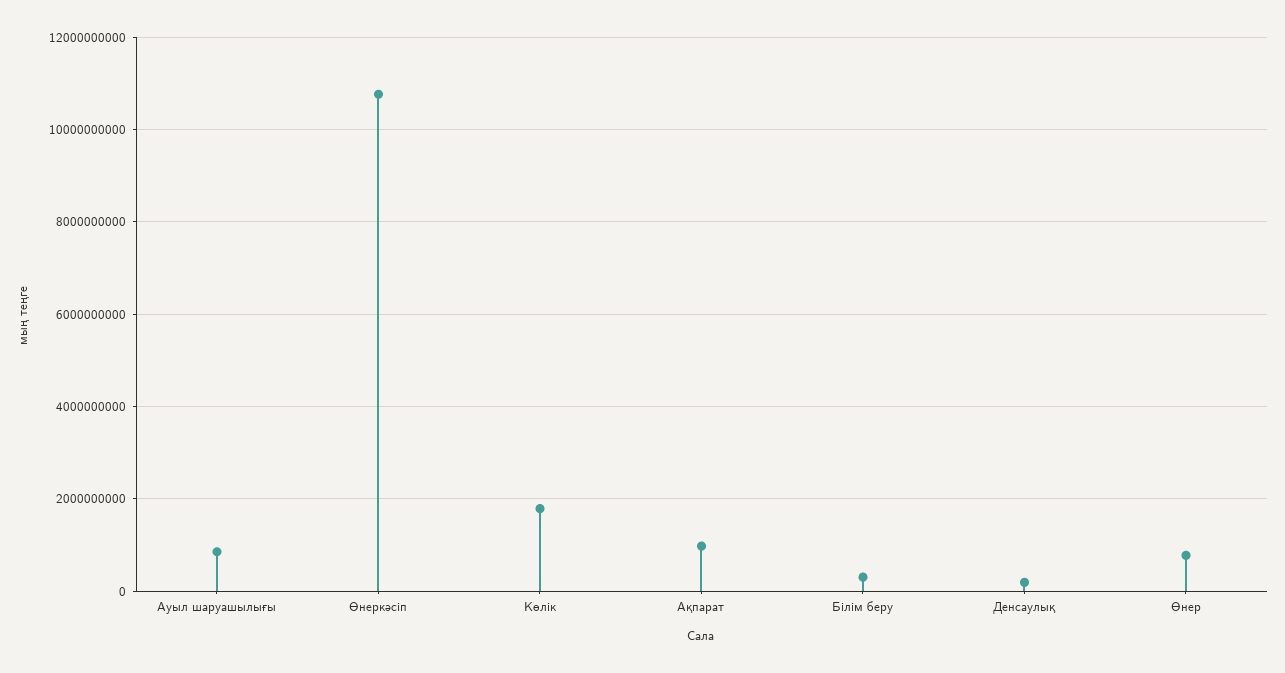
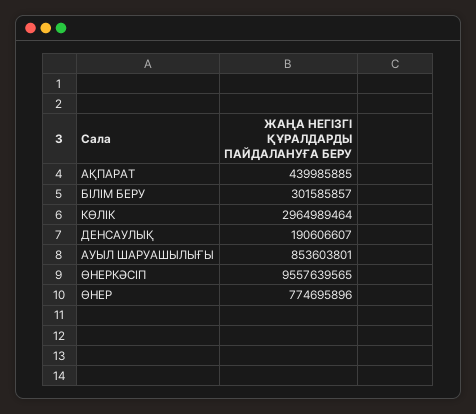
  {
    "Ауыл шаруашылығы": 853603801,
-   "Өнеркәсіп": 10800000000,
+   "Өнеркәсіп": 9557639565,
-   "Көлік": 1800000000,
+   "Көлік": 2964989464,
-   "Ақпарат": 1000000000,
+   "Ақпарат": 439985885,
    "Білім беру": 301585857,
    "Денсаулық": 190606607,
    "Өнер": 774695896
  }

